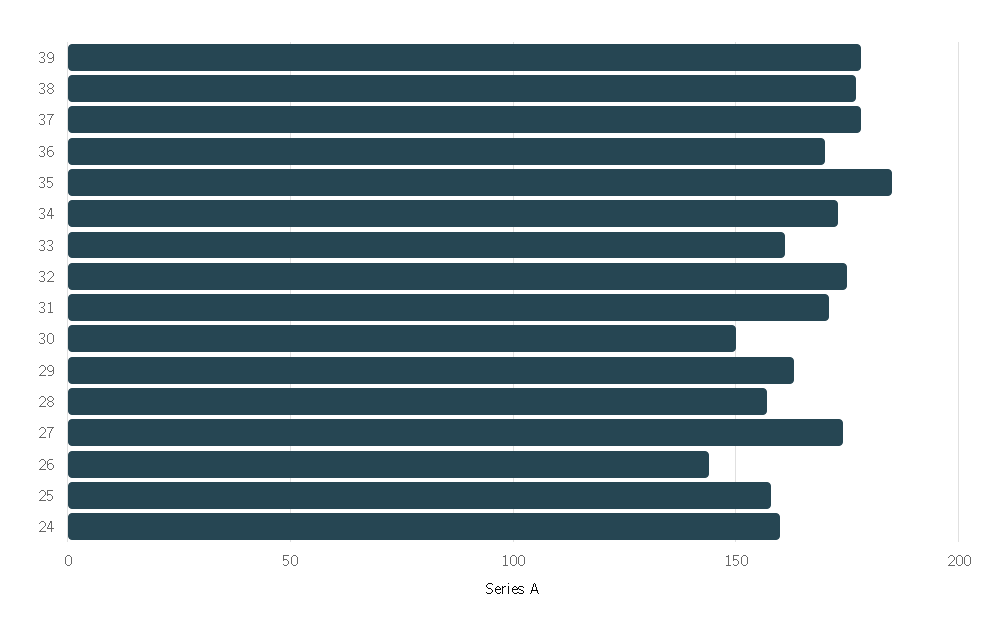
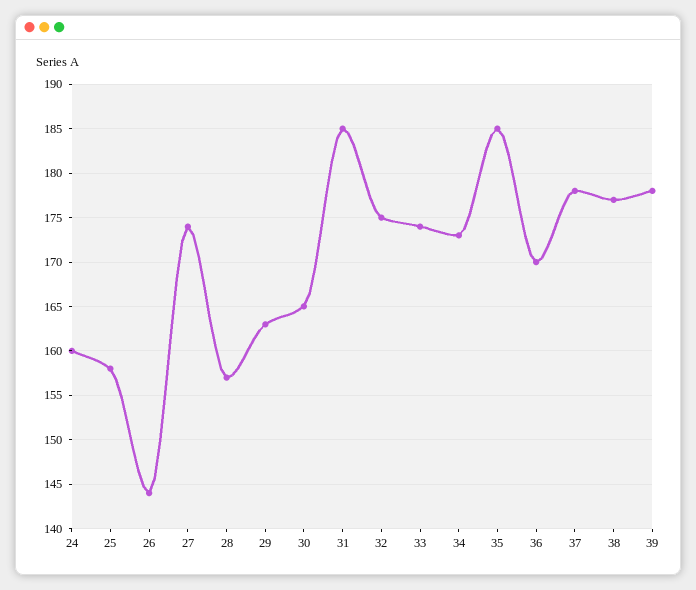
  {
    "39": 178,
    "38": 177,
    "37": 178,
    "36": 170,
    "35": 185,
    "34": 173,
-   "33": 160,
+   "33": 174,
    "32": 175,
-   "31": 170,
+   "31": 185,
-   "30": 150,
+   "30": 165,
    "29": 163,
    "28": 157,
    "27": 174,
    "26": 144,
    "25": 158,
    "24": 160
  }

